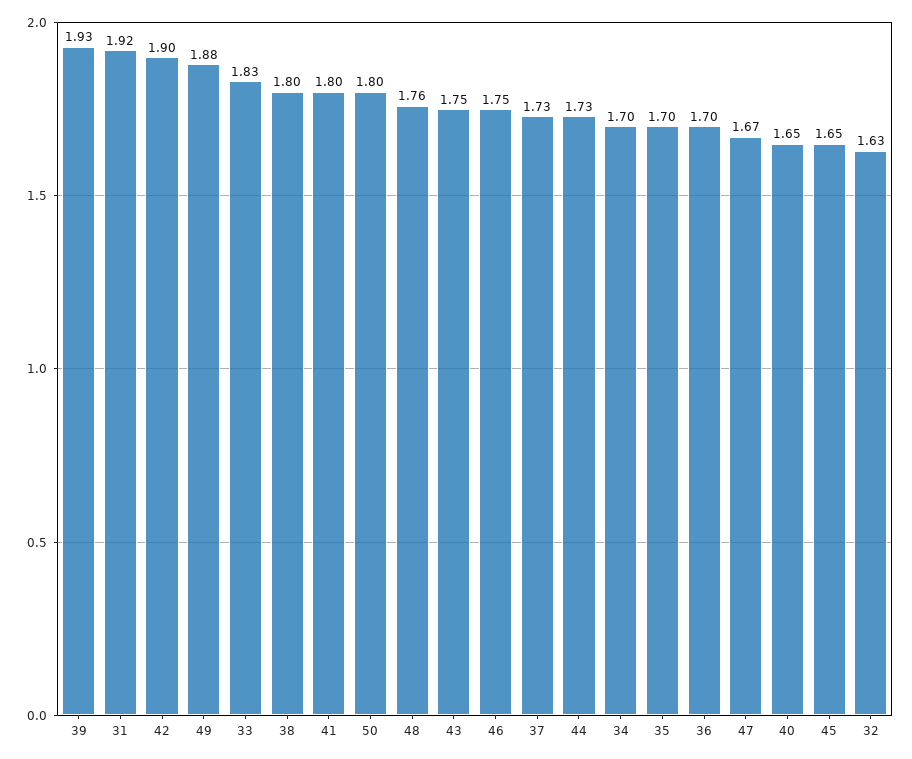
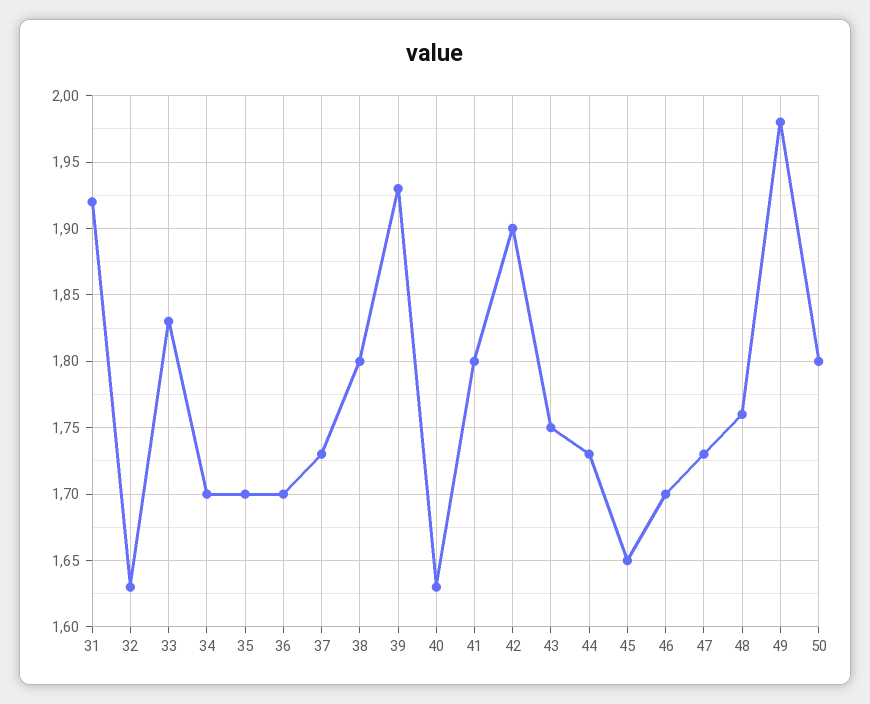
  {
    "39": 1.93,
    "31": 1.92,
    "42": 1.9,
-   "49": 1.88,
+   "49": 1.98,
    "33": 1.83,
    "38": 1.8,
    "41": 1.8,
    "50": 1.8,
    "48": 1.76,
    "43": 1.75,
-   "46": 1.75,
+   "46": 1.7,
    "37": 1.73,
    "44": 1.73,
    "34": 1.7,
    "35": 1.7,
    "36": 1.7,
-   "47": 1.67,
+   "47": 1.73,
-   "40": 1.65,
+   "40": 1.63,
    "45": 1.65,
    "32": 1.63
  }

